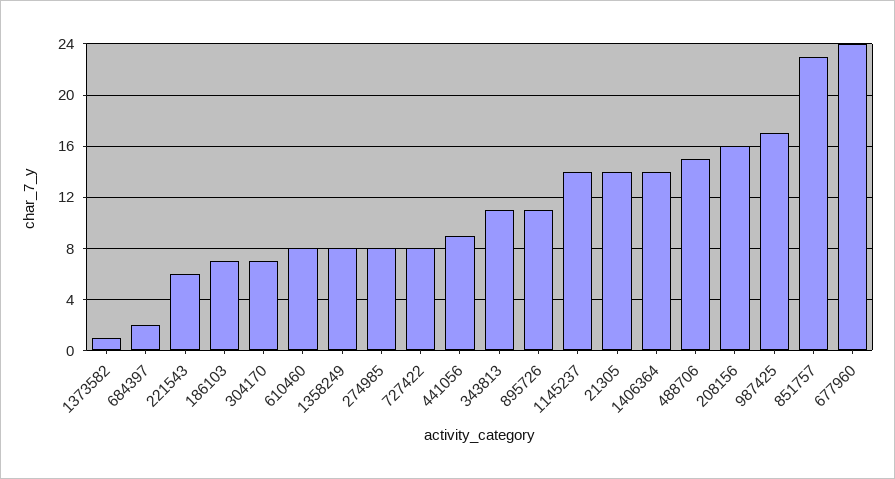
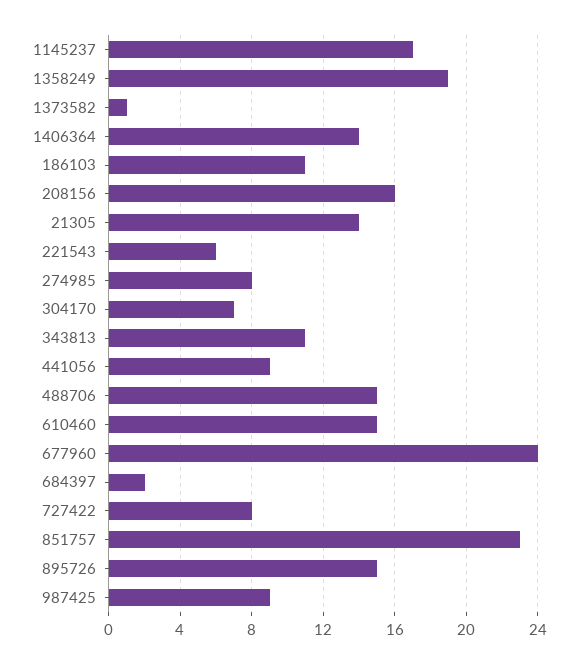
  {
    "1373582": 1,
    "684397": 2,
    "221543": 6,
-   "186103": 7,
+   "186103": 11,
    "304170": 7,
-   "610460": 8,
+   "610460": 15,
-   "1358249": 8,
+   "1358249": 19,
    "274985": 8,
    "727422": 8,
    "441056": 9,
    "343813": 11,
-   "895726": 11,
+   "895726": 15,
-   "1145237": 14,
+   "1145237": 17,
    "21305": 14,
    "1406364": 14,
    "488706": 15,
    "208156": 16,
-   "987425": 17,
+   "987425": 9,
    "851757": 23,
    "677960": 24
  }

